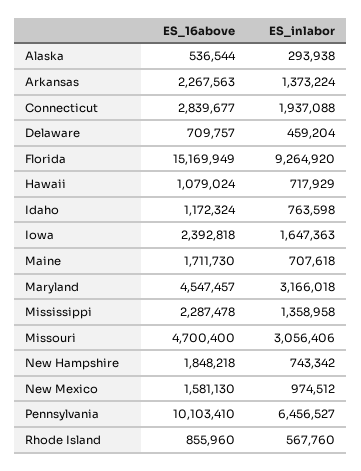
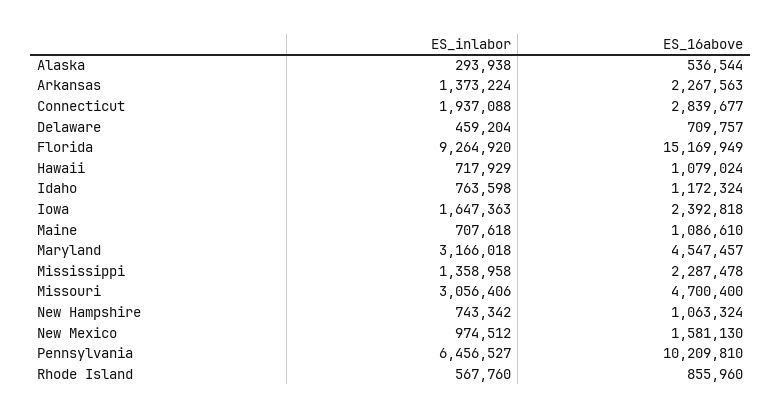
  {
    "ES_16above": {
      "Alaska": 536544,
      "Arkansas": 2267563,
      "Connecticut": 2839677,
      "Delaware": 709757,
      "Florida": 15169949,
      "Hawaii": 1079024,
      "Idaho": 1172324,
      "Iowa": 2392818,
-     "Maine": 1711730,
+     "Maine": 1086610,
      "Maryland": 4547457,
      "Mississippi": 2287478,
      "Missouri": 4700400,
-     "New Hampshire": 1848218,
+     "New Hampshire": 1063324,
      "New Mexico": 1581130,
-     "Pennsylvania": 10103410,
+     "Pennsylvania": 10209810,
      "Rhode Island": 855960
    },
    "ES_inlabor": {
      "Alaska": 293938,
      "Arkansas": 1373224,
      "Connecticut": 1937088,
      "Delaware": 459204,
      "Florida": 9264920,
      "Hawaii": 717929,
      "Idaho": 763598,
      "Iowa": 1647363,
      "Maine": 707618,
      "Maryland": 3166018,
      "Mississippi": 1358958,
      "Missouri": 3056406,
      "New Hampshire": 743342,
      "New Mexico": 974512,
      "Pennsylvania": 6456527,
      "Rhode Island": 567760
    }
  }

